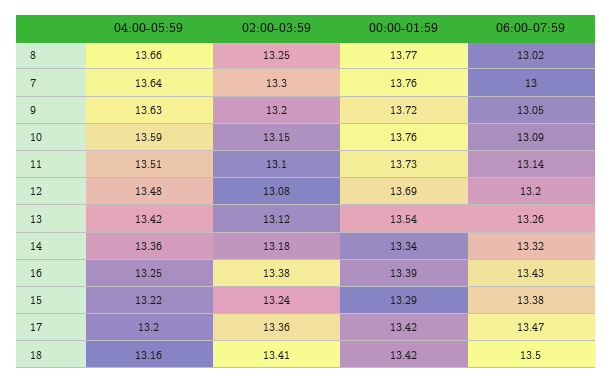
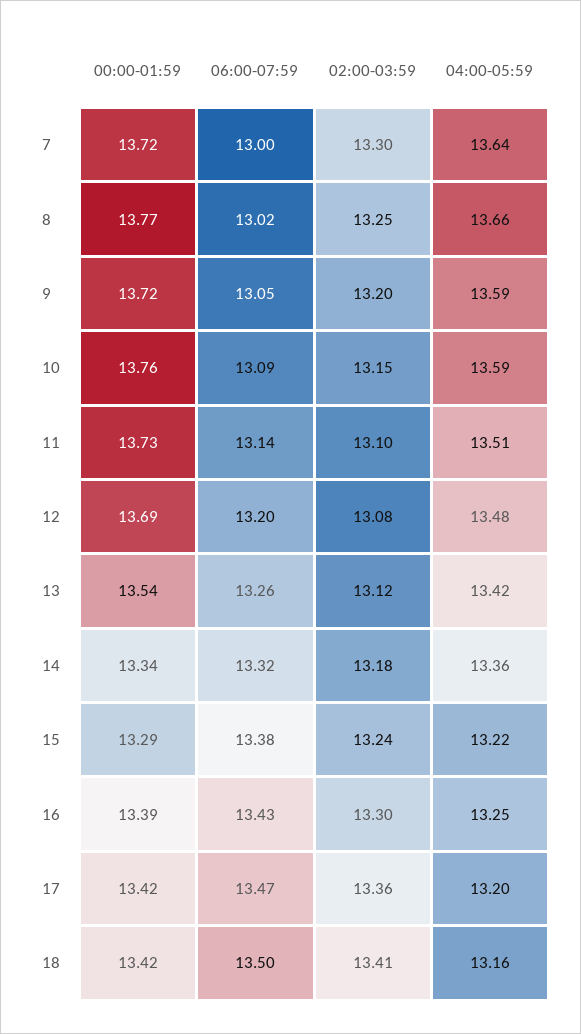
  {
    "04:00-05:59": {
      "8": 13.66,
      "7": 13.64,
-     "9": 13.63,
+     "9": 13.59,
      "10": 13.59,
      "11": 13.51,
      "12": 13.48,
      "13": 13.42,
      "14": 13.36,
      "16": 13.25,
      "15": 13.22,
      "17": 13.2,
      "18": 13.16
    },
    "02:00-03:59": {
      "8": 13.25,
      "7": 13.3,
      "9": 13.2,
      "10": 13.15,
      "11": 13.1,
      "12": 13.08,
      "13": 13.12,
      "14": 13.18,
-     "16": 13.38,
+     "16": 13.3,
      "15": 13.24,
      "17": 13.36,
      "18": 13.41
    },
    "00:00-01:59": {
      "8": 13.77,
-     "7": 13.76,
+     "7": 13.72,
      "9": 13.72,
      "10": 13.76,
      "11": 13.73,
      "12": 13.69,
      "13": 13.54,
      "14": 13.34,
      "16": 13.39,
      "15": 13.29,
      "17": 13.42,
      "18": 13.42
    },
    "06:00-07:59": {
      "8": 13.02,
      "7": 13,
      "9": 13.05,
      "10": 13.09,
      "11": 13.14,
      "12": 13.2,
      "13": 13.26,
      "14": 13.32,
      "16": 13.43,
      "15": 13.38,
      "17": 13.47,
      "18": 13.5
    }
  }

